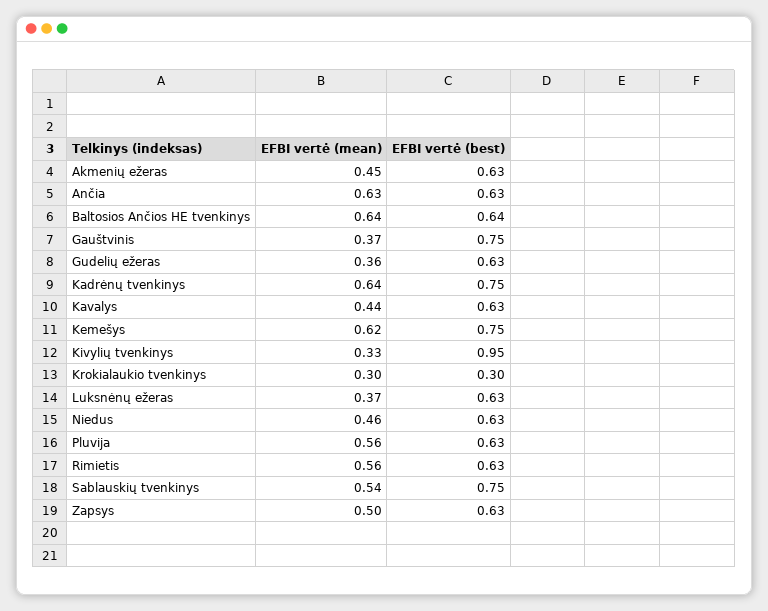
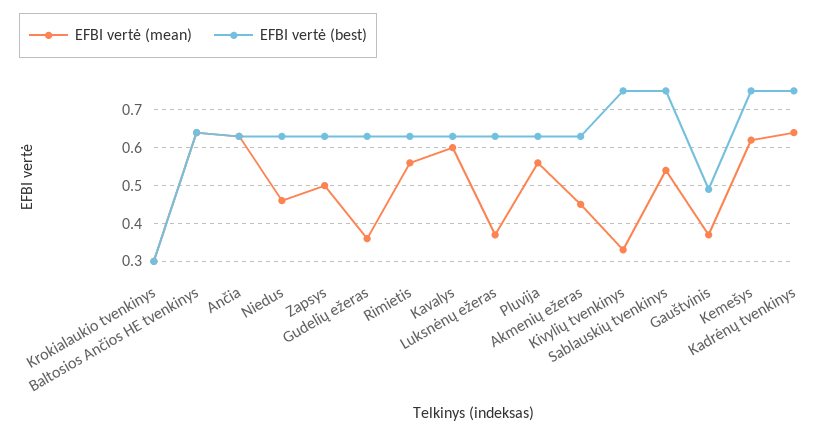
  {
    "EFBI vertė (mean)": {
      "Akmenių ežeras": 0.45,
      "Ančia": 0.63,
      "Baltosios Ančios HE tvenkinys": 0.64,
      "Gauštvinis": 0.37,
      "Gudelių ežeras": 0.36,
      "Kadrėnų tvenkinys": 0.64,
-     "Kavalys": 0.44,
+     "Kavalys": 0.6,
      "Kemešys": 0.62,
      "Kivylių tvenkinys": 0.33,
      "Krokialaukio tvenkinys": 0.3,
      "Luksnėnų ežeras": 0.37,
      "Niedus": 0.46,
      "Pluvija": 0.56,
      "Rimietis": 0.56,
      "Sablauskių tvenkinys": 0.54,
      "Zapsys": 0.5
    },
    "EFBI vertė (best)": {
      "Akmenių ežeras": 0.63,
      "Ančia": 0.63,
      "Baltosios Ančios HE tvenkinys": 0.64,
-     "Gauštvinis": 0.75,
+     "Gauštvinis": 0.5,
      "Gudelių ežeras": 0.63,
      "Kadrėnų tvenkinys": 0.75,
      "Kavalys": 0.63,
      "Kemešys": 0.75,
-     "Kivylių tvenkinys": 0.95,
+     "Kivylių tvenkinys": 0.75,
      "Krokialaukio tvenkinys": 0.3,
      "Luksnėnų ežeras": 0.63,
      "Niedus": 0.63,
      "Pluvija": 0.63,
      "Rimietis": 0.63,
      "Sablauskių tvenkinys": 0.75,
      "Zapsys": 0.63
    }
  }

